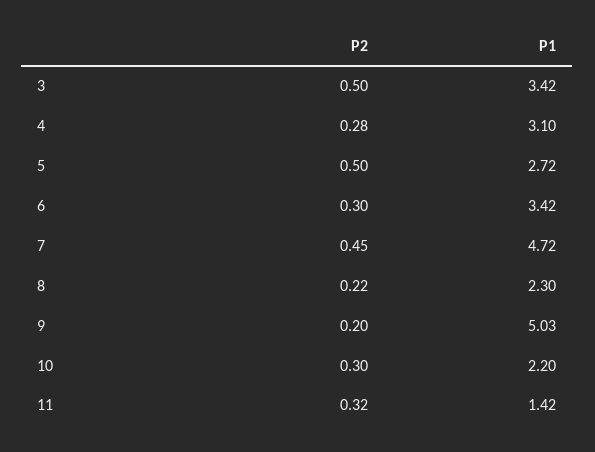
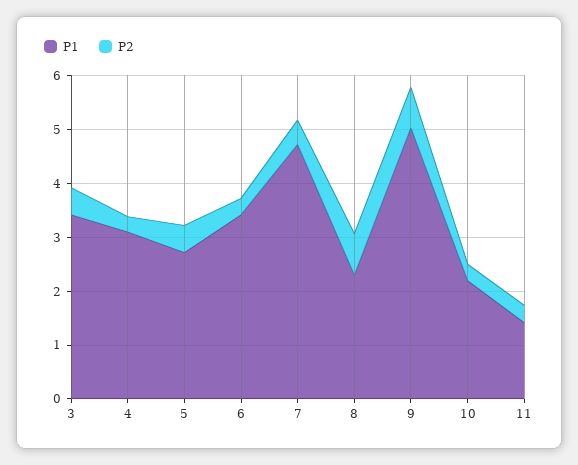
  {
    "P2": {
      "3": 0.5,
      "4": 0.28,
      "5": 0.5,
      "6": 0.3,
      "7": 0.45,
-     "8": 0.22,
+     "8": 0.8,
-     "9": 0.2,
+     "9": 0.8,
      "10": 0.3,
      "11": 0.32
    },
    "P1": {
      "3": 3.42,
      "4": 3.1,
      "5": 2.72,
      "6": 3.42,
      "7": 4.72,
      "8": 2.3,
      "9": 5.03,
      "10": 2.2,
      "11": 1.42
    }
  }

